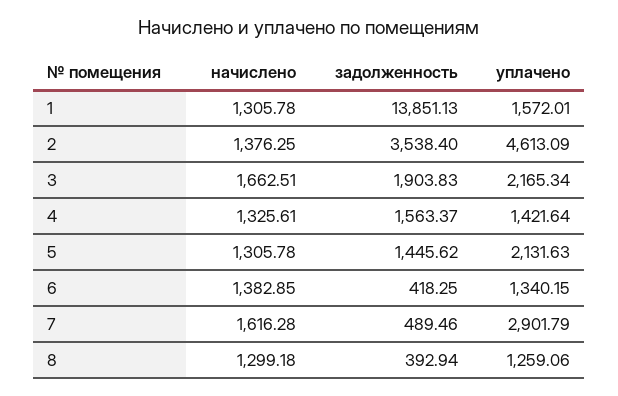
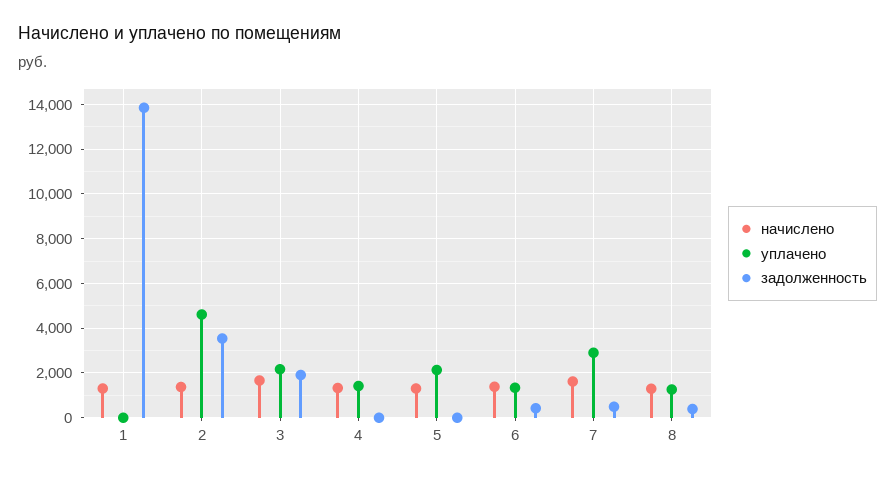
  {
    "начислено": {
      "1": 1305.78,
      "2": 1376.25,
      "3": 1662.51,
      "4": 1325.61,
      "5": 1305.78,
      "6": 1382.85,
      "7": 1616.28,
      "8": 1299.18
    },
    "задолженность": {
      "1": 13851.13,
      "2": 3538.4,
      "3": 1903.83,
-     "4": 1563.37,
+     "4": 0,
-     "5": 1445.62,
+     "5": 0,
      "6": 418.25,
      "7": 489.46,
      "8": 392.94
    },
    "уплачено": {
-     "1": 1572.01,
+     "1": 0,
      "2": 4613.09,
      "3": 2165.34,
      "4": 1421.64,
      "5": 2131.63,
      "6": 1340.15,
      "7": 2901.79,
      "8": 1259.06
    }
  }

